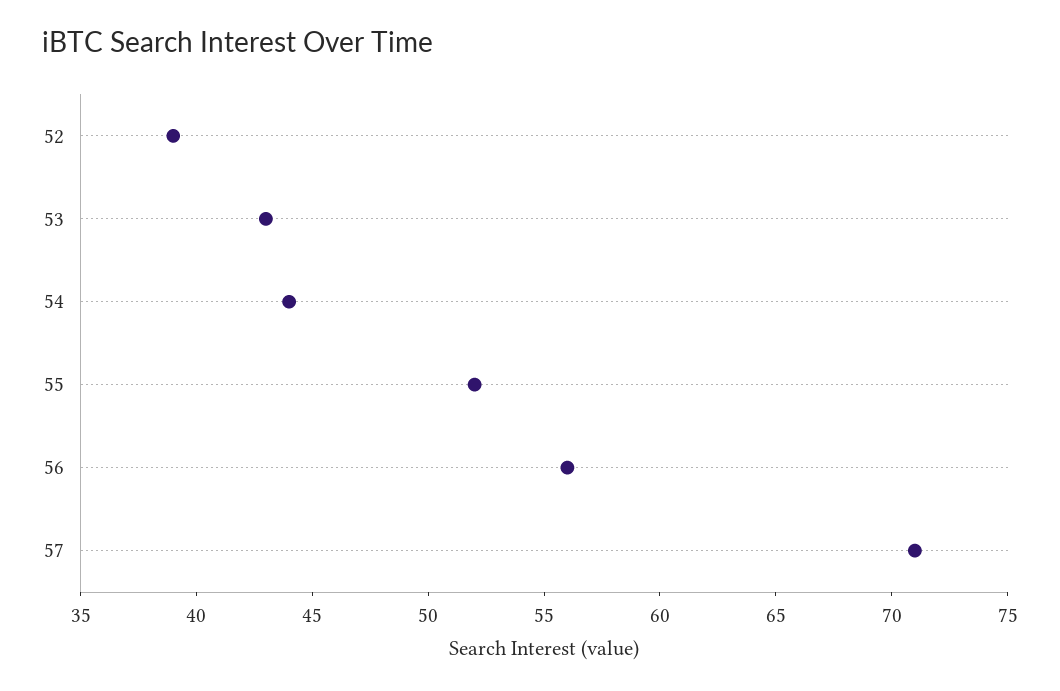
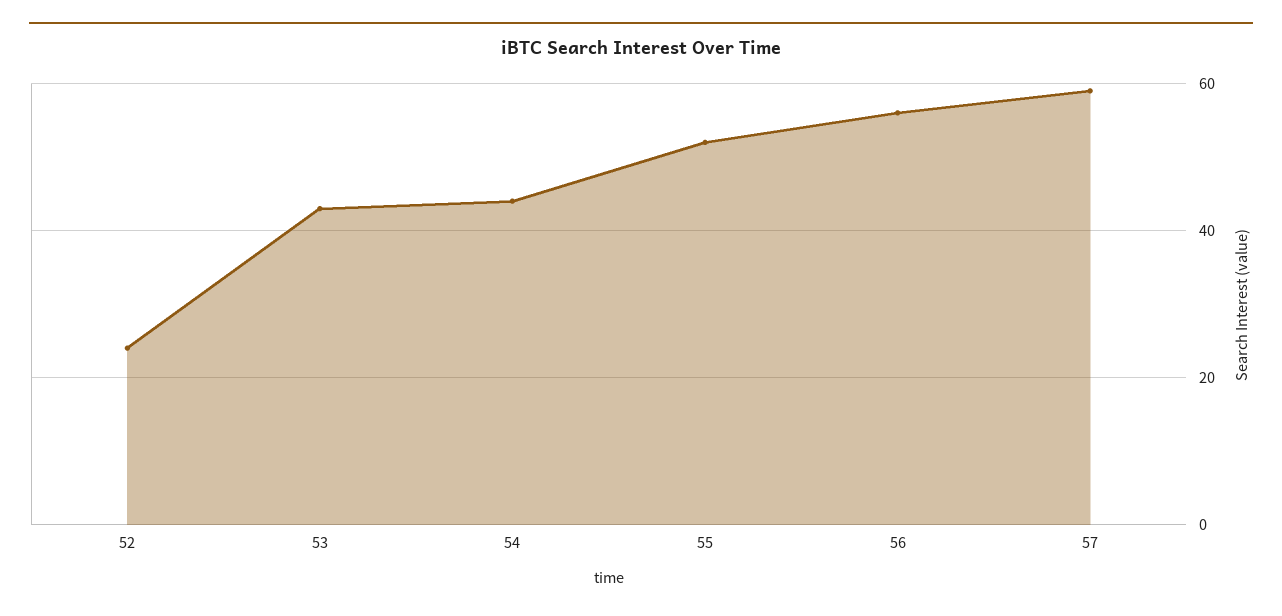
  {
-   "52": 39,
+   "52": 25,
    "53": 43,
    "54": 44,
    "55": 52,
    "56": 56,
-   "57": 71
+   "57": 60
  }

